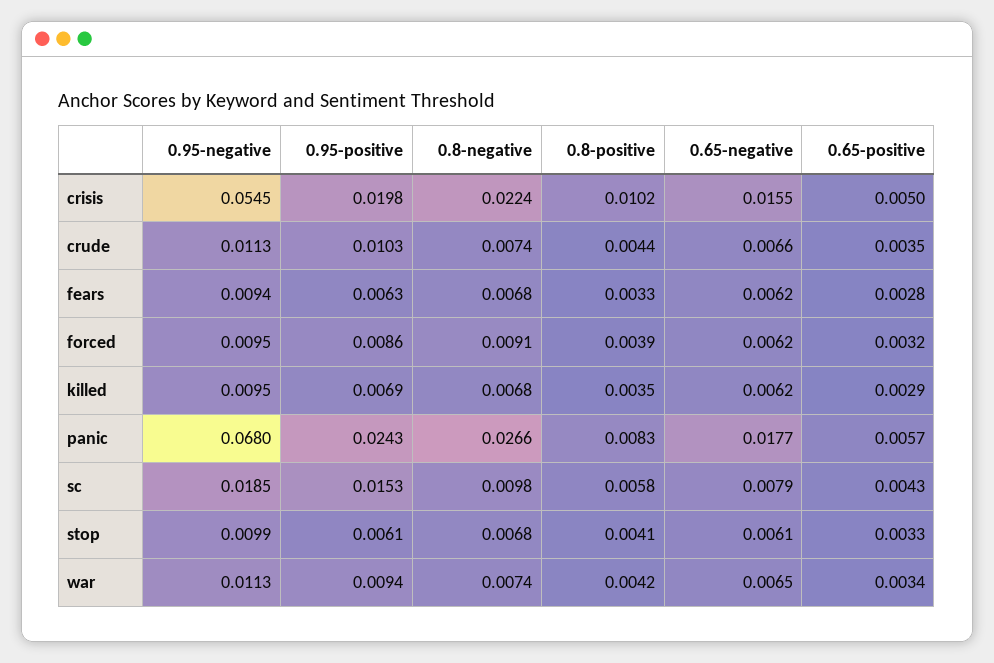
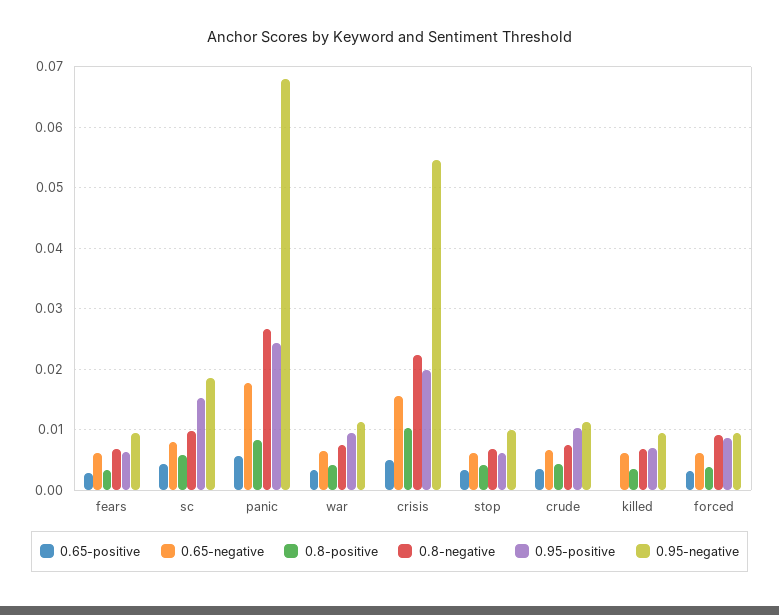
  {
    "0.95-negative": {
      "crisis": 0.0545,
      "crude": 0.0113,
      "fears": 0.0094,
      "forced": 0.0095,
      "killed": 0.0095,
      "panic": 0.068,
      "sc": 0.0185,
      "stop": 0.0099,
      "war": 0.0113
    },
    "0.95-positive": {
      "crisis": 0.0198,
      "crude": 0.0103,
      "fears": 0.0063,
      "forced": 0.0086,
      "killed": 0.0069,
      "panic": 0.0243,
      "sc": 0.0153,
      "stop": 0.0061,
      "war": 0.0094
    },
    "0.8-negative": {
      "crisis": 0.0224,
      "crude": 0.0074,
      "fears": 0.0068,
      "forced": 0.0091,
      "killed": 0.0068,
      "panic": 0.0266,
      "sc": 0.0098,
      "stop": 0.0068,
      "war": 0.0074
    },
    "0.8-positive": {
      "crisis": 0.0102,
      "crude": 0.0044,
      "fears": 0.0033,
      "forced": 0.0039,
      "killed": 0.0035,
      "panic": 0.0083,
      "sc": 0.0058,
      "stop": 0.0041,
      "war": 0.0042
    },
    "0.65-negative": {
      "crisis": 0.0155,
      "crude": 0.0066,
      "fears": 0.0062,
      "forced": 0.0062,
      "killed": 0.0062,
      "panic": 0.0177,
      "sc": 0.0079,
      "stop": 0.0061,
      "war": 0.0065
    },
    "0.65-positive": {
      "crisis": 0.005,
      "crude": 0.0035,
      "fears": 0.0028,
      "forced": 0.0032,
-     "killed": 0.0029,
+     "killed": 0,
      "panic": 0.0057,
      "sc": 0.0043,
      "stop": 0.0033,
      "war": 0.0034
    }
  }

